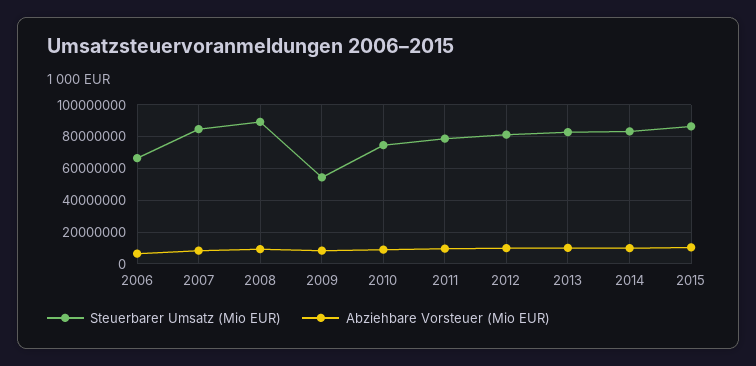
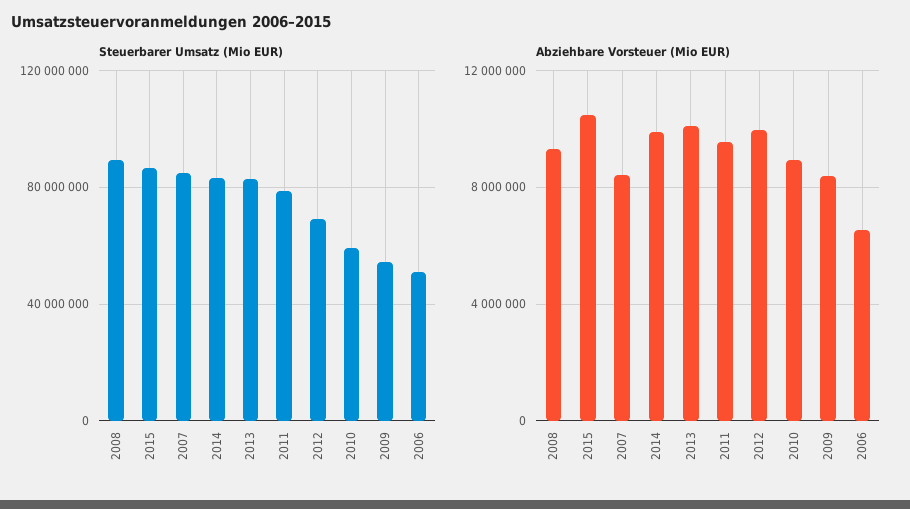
  {
    "Steuerbarer Umsatz (Mio EUR)": {
-     "2006": 65000000,
+     "2006": 50000000,
      "2007": 85000000,
      "2008": 90000000,
      "2009": 55000000,
-     "2010": 75000000,
+     "2010": 60000000,
      "2011": 80000000,
-     "2012": 80000000,
+     "2012": 70000000,
      "2013": 85000000,
      "2014": 85000000,
      "2015": 85000000
    },
    "Abziehbare Vorsteuer (Mio EUR)": {
      "2006": 6500000,
      "2007": 8500000,
      "2008": 9500000,
      "2009": 8500000,
      "2010": 9000000,
      "2011": 9500000,
      "2012": 10000000,
      "2013": 10000000,
      "2014": 10000000,
      "2015": 10500000
    }
  }

